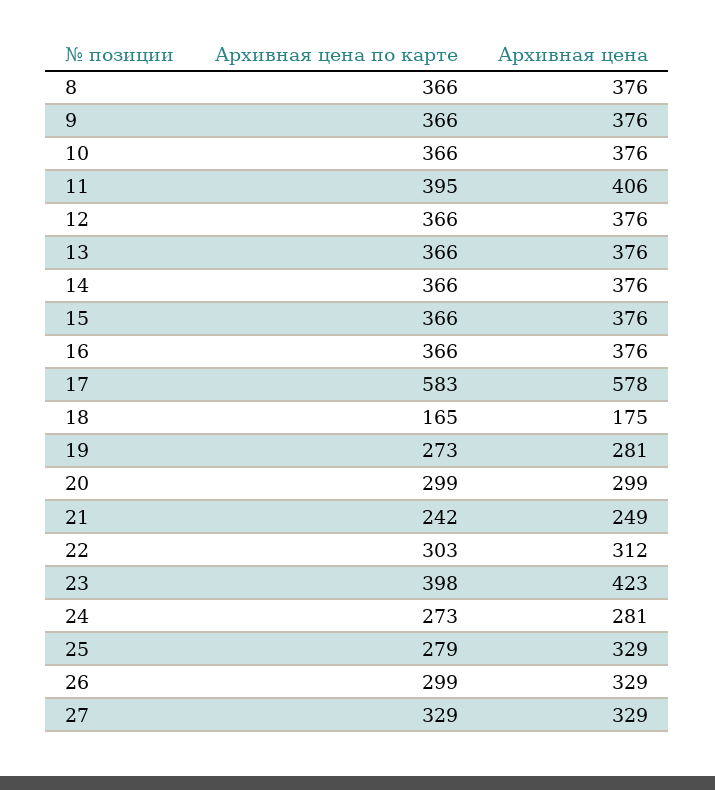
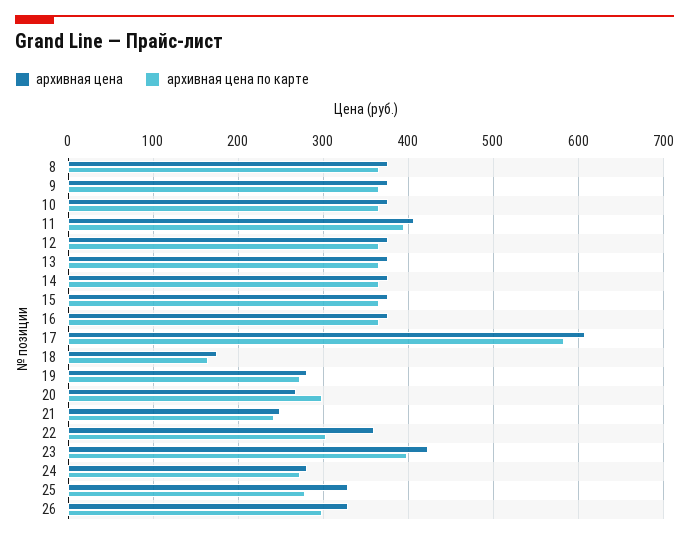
  {
    "Архивная цена по карте": {
      "8": 366,
      "9": 366,
      "10": 366,
      "11": 395,
      "12": 366,
      "13": 366,
      "14": 366,
      "15": 366,
      "16": 366,
      "17": 583,
      "18": 165,
      "19": 273,
      "20": 299,
      "21": 242,
      "22": 303,
      "23": 398,
      "24": 273,
      "25": 279,
-     "26": 299,
+     "26": 299
-     "27": 329
    },
    "Архивная цена": {
      "8": 376,
      "9": 376,
      "10": 376,
      "11": 406,
      "12": 376,
      "13": 376,
      "14": 376,
      "15": 376,
      "16": 376,
-     "17": 578,
+     "17": 610,
      "18": 175,
      "19": 281,
-     "20": 299,
+     "20": 270,
      "21": 249,
-     "22": 312,
+     "22": 360,
      "23": 423,
      "24": 281,
      "25": 329,
-     "26": 329,
+     "26": 329
-     "27": 329
    }
  }

